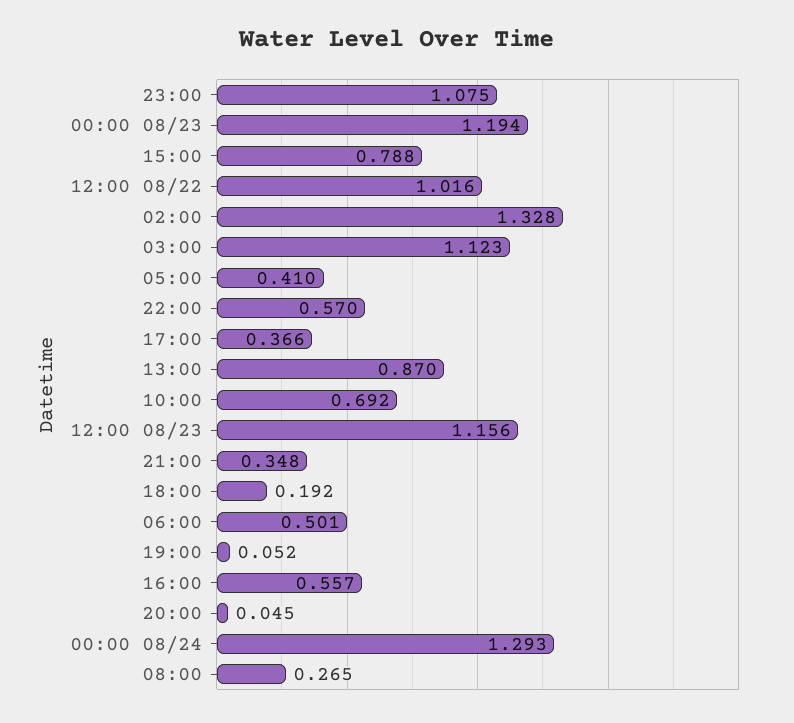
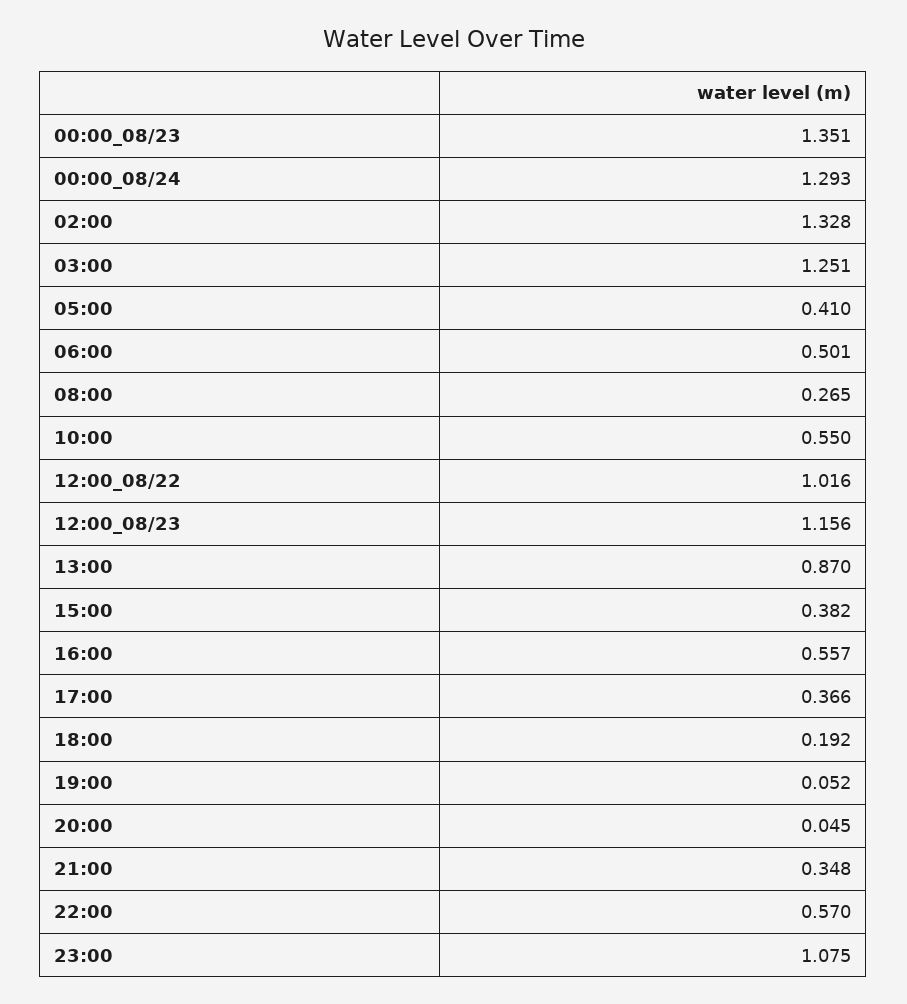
  {
    "23:00": 1.075,
-   "00:00 08/23": 1.194,
+   "00:00 08/23": 1.351,
-   "15:00": 0.788,
+   "15:00": 0.382,
    "12:00 08/22": 1.016,
    "02:00": 1.328,
-   "03:00": 1.123,
+   "03:00": 1.251,
    "05:00": 0.41,
    "22:00": 0.57,
    "17:00": 0.366,
    "13:00": 0.87,
-   "10:00": 0.692,
+   "10:00": 0.55,
    "12:00 08/23": 1.156,
    "21:00": 0.348,
    "18:00": 0.192,
    "06:00": 0.501,
    "19:00": 0.052,
    "16:00": 0.557,
    "20:00": 0.045,
    "00:00 08/24": 1.293,
    "08:00": 0.265
  }

